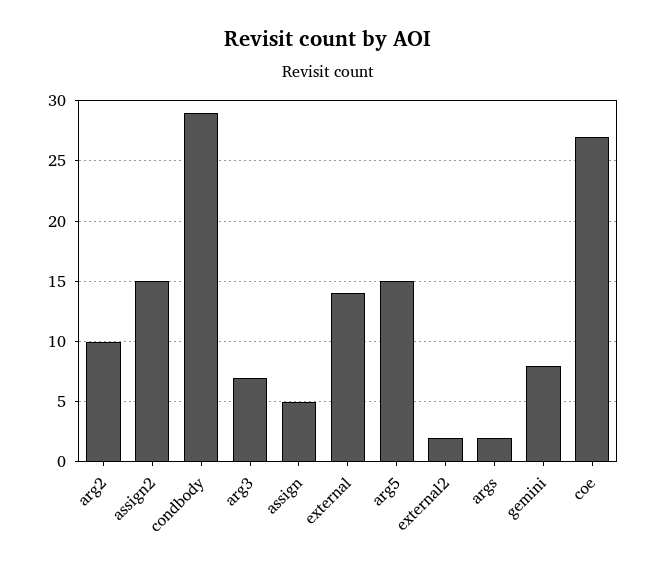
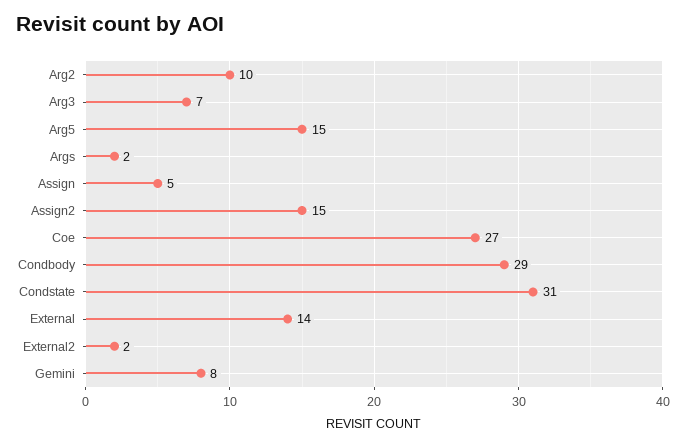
  {
    "arg2": 10,
    "assign2": 15,
    "condbody": 29,
    "arg3": 7,
    "assign": 5,
    "external": 14,
    "arg5": 15,
    "external2": 2,
    "args": 2,
    "gemini": 8,
-   "coe": 27
+   "coe": 27,
+   "Condstate": 31
  }

